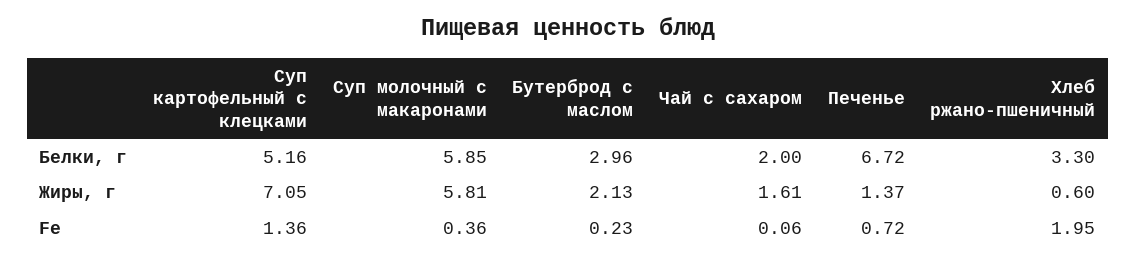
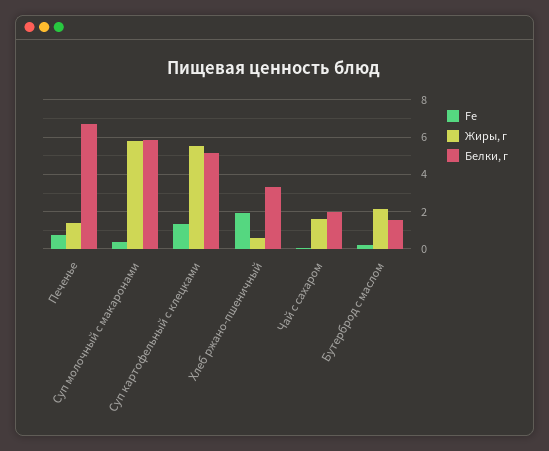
  {
    "Белки, г": {
      "Суп картофельный с клецками": 5.16,
      "Суп молочный с макаронами": 5.85,
-     "Бутерброд с маслом": 2.96,
+     "Бутерброд с маслом": 1.5,
      "Чай с сахаром": 2,
      "Печенье": 6.72,
      "Хлеб ржано-пшеничный": 3.3
    },
    "Жиры, г": {
-     "Суп картофельный с клецками": 7.05,
+     "Суп картофельный с клецками": 5.5,
      "Суп молочный с макаронами": 5.81,
      "Бутерброд с маслом": 2.13,
      "Чай с сахаром": 1.61,
      "Печенье": 1.37,
      "Хлеб ржано-пшеничный": 0.6
    },
    "Fe": {
      "Суп картофельный с клецками": 1.36,
      "Суп молочный с макаронами": 0.36,
      "Бутерброд с маслом": 0.23,
      "Чай с сахаром": 0.06,
      "Печенье": 0.72,
      "Хлеб ржано-пшеничный": 1.95
    }
  }

